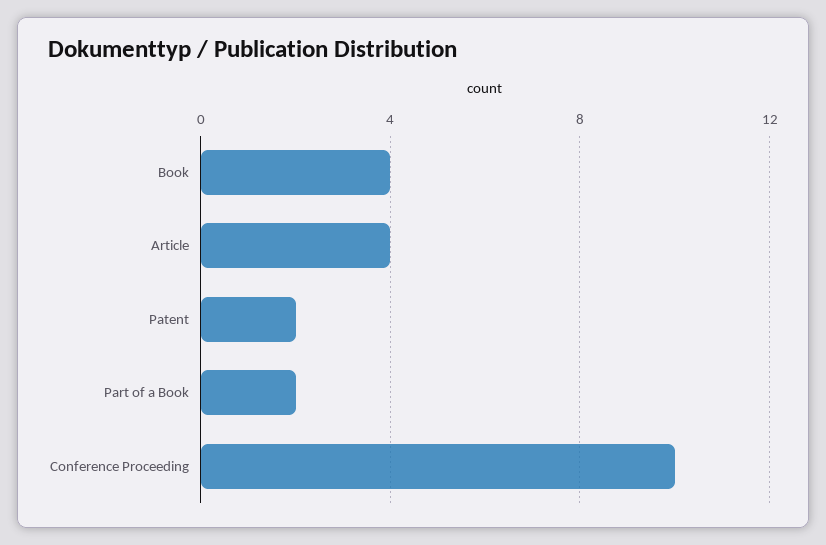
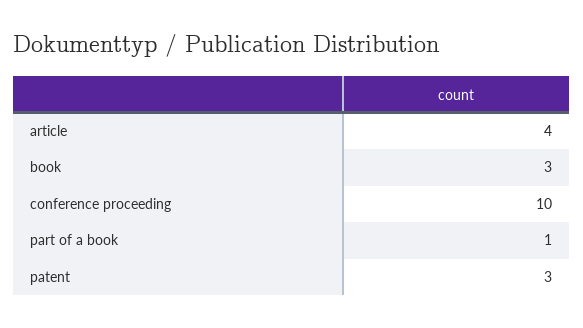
  {
-   "Book": 4,
+   "Book": 3,
    "Article": 4,
-   "Patent": 2,
+   "Patent": 3,
-   "Part of a Book": 2,
+   "Part of a Book": 1,
    "Conference Proceeding": 10
  }

